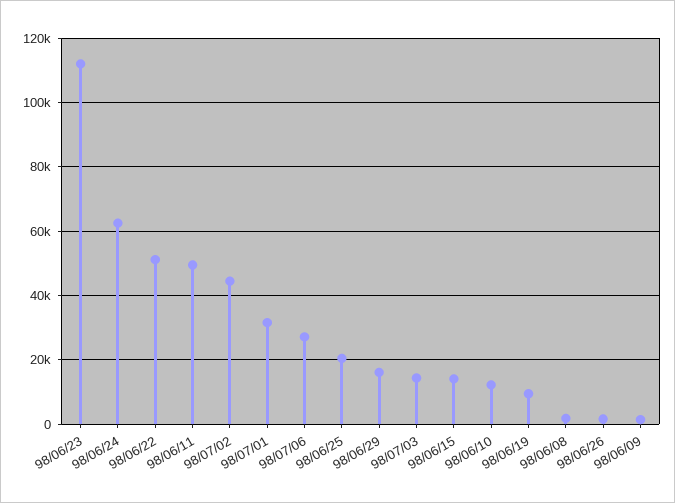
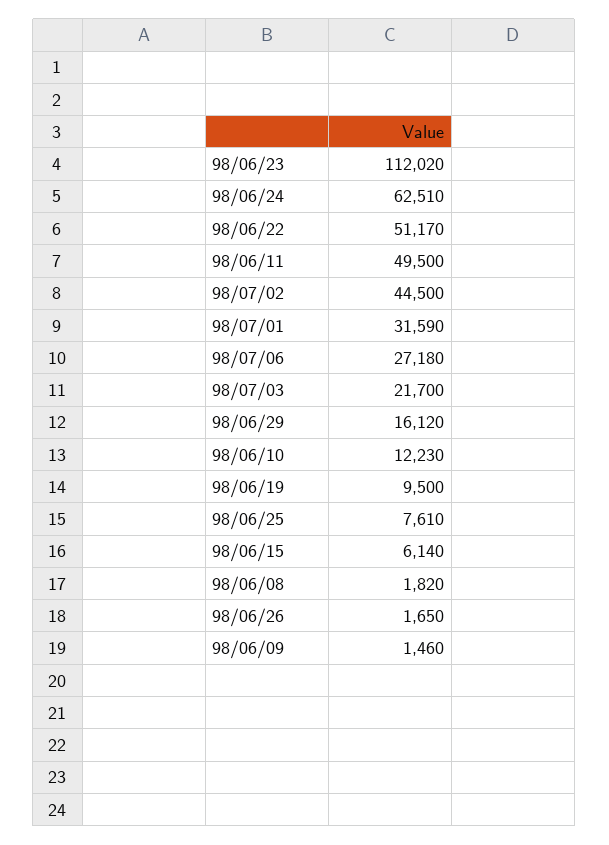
  {
    "98/06/23": 112020,
    "98/06/24": 62510,
    "98/06/22": 51170,
    "98/06/11": 49500,
    "98/07/02": 44500,
    "98/07/01": 31590,
    "98/07/06": 27180,
-   "98/06/25": 20000,
+   "98/06/25": 7610,
    "98/06/29": 16120,
-   "98/07/03": 14000,
+   "98/07/03": 21700,
-   "98/06/15": 14000,
+   "98/06/15": 6140,
    "98/06/10": 12230,
    "98/06/19": 9500,
    "98/06/08": 1820,
    "98/06/26": 1650,
    "98/06/09": 1460
  }

